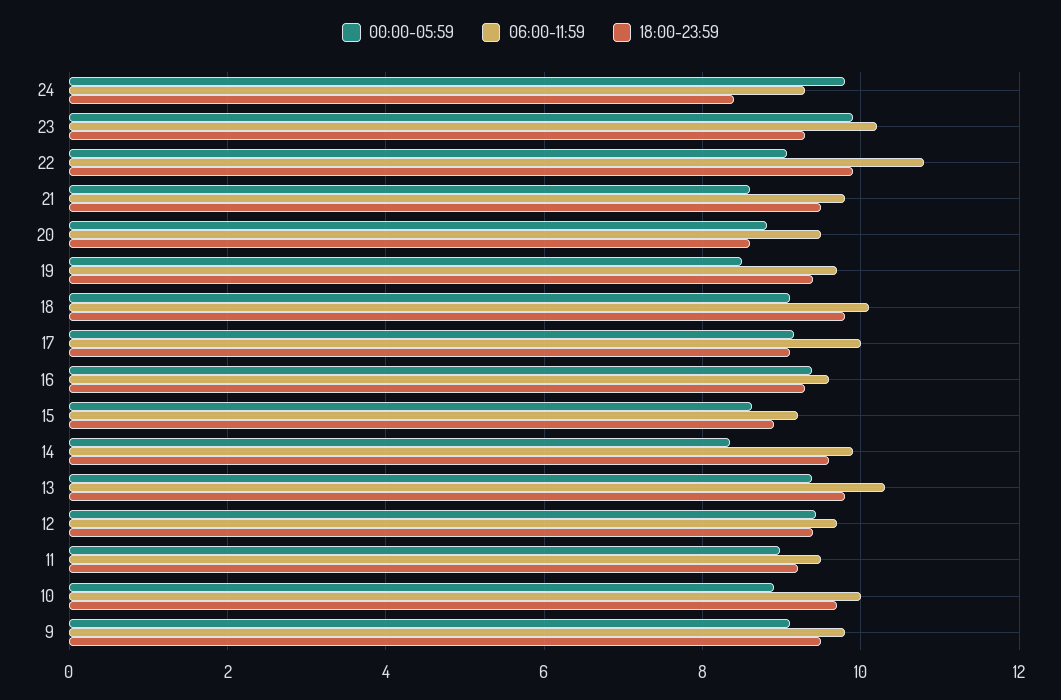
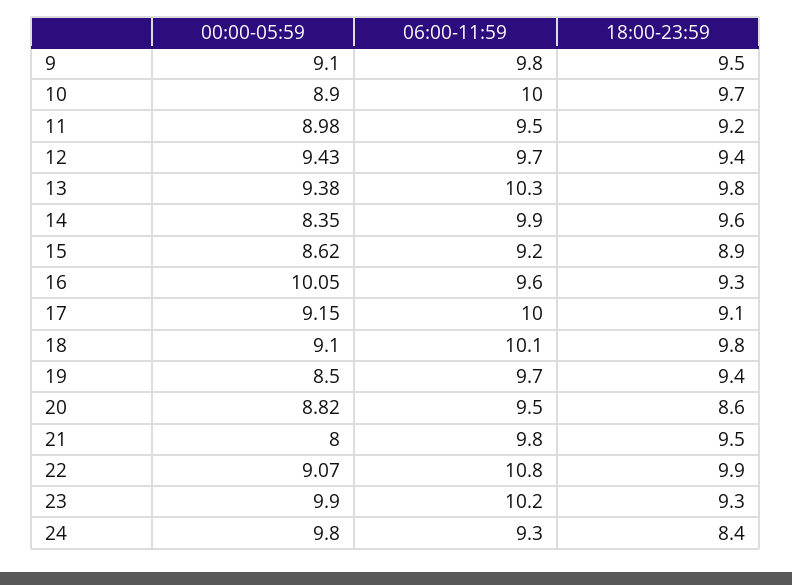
  {
    "00:00-05:59": {
      "24": 9.8,
      "23": 9.9,
      "22": 9.07,
-     "21": 8.6,
+     "21": 8,
      "20": 8.82,
      "19": 8.5,
      "18": 9.1,
      "17": 9.15,
-     "16": 9.4,
+     "16": 10.05,
      "15": 8.62,
      "14": 8.35,
      "13": 9.38,
      "12": 9.43,
      "11": 8.98,
      "10": 8.9,
      "9": 9.1
    },
    "06:00-11:59": {
      "24": 9.3,
      "23": 10.2,
      "22": 10.8,
      "21": 9.8,
      "20": 9.5,
      "19": 9.7,
      "18": 10.1,
      "17": 10,
      "16": 9.6,
      "15": 9.2,
      "14": 9.9,
      "13": 10.3,
      "12": 9.7,
      "11": 9.5,
      "10": 10,
      "9": 9.8
    },
    "18:00-23:59": {
      "24": 8.4,
      "23": 9.3,
      "22": 9.9,
      "21": 9.5,
      "20": 8.6,
      "19": 9.4,
      "18": 9.8,
      "17": 9.1,
      "16": 9.3,
      "15": 8.9,
      "14": 9.6,
      "13": 9.8,
      "12": 9.4,
      "11": 9.2,
      "10": 9.7,
      "9": 9.5
    }
  }

